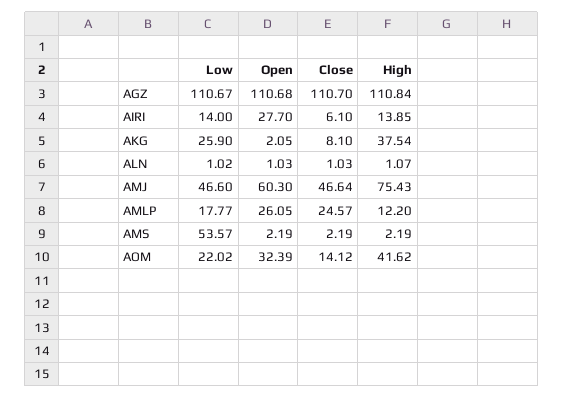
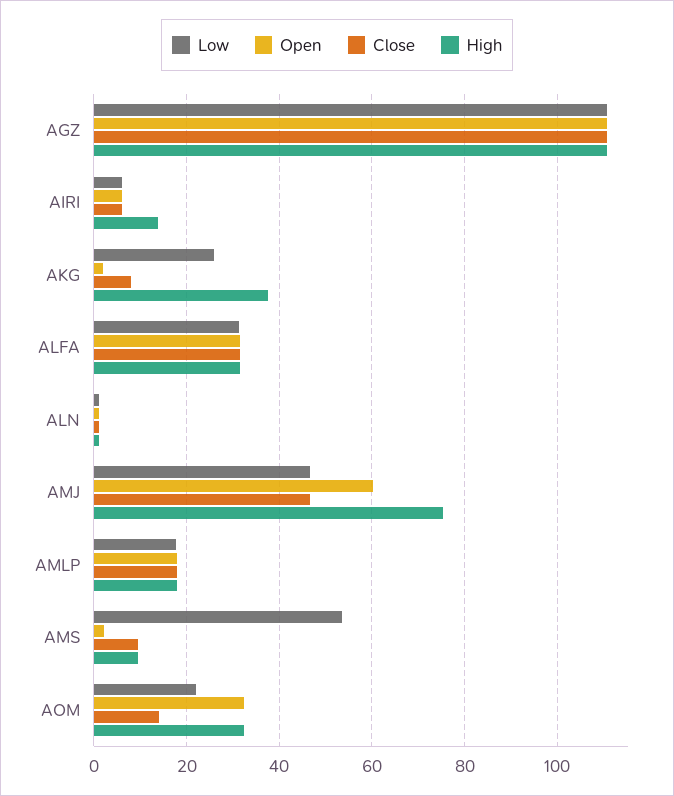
  {
    "Low": {
      "AGZ": 110.67,
-     "AIRI": 14,
+     "AIRI": 6,
      "AKG": 25.9,
      "ALN": 1.02,
      "AMJ": 46.6,
      "AMLP": 17.77,
      "AMS": 53.57,
-     "AOM": 22.02
+     "AOM": 22.02,
+     "ALFA": 32
    },
    "Open": {
      "AGZ": 110.68,
-     "AIRI": 27.7,
+     "AIRI": 6,
      "AKG": 2.05,
      "ALN": 1.03,
      "AMJ": 60.3,
-     "AMLP": 26.05,
+     "AMLP": 18,
      "AMS": 2.19,
-     "AOM": 32.39
+     "AOM": 32.39,
+     "ALFA": 32
    },
    "Close": {
      "AGZ": 110.7,
      "AIRI": 6.1,
      "AKG": 8.1,
      "ALN": 1.03,
      "AMJ": 46.64,
-     "AMLP": 24.57,
+     "AMLP": 18,
-     "AMS": 2.19,
+     "AMS": 10,
-     "AOM": 14.12
+     "AOM": 14.12,
+     "ALFA": 32
    },
    "High": {
      "AGZ": 110.84,
      "AIRI": 13.85,
      "AKG": 37.54,
      "ALN": 1.07,
      "AMJ": 75.43,
-     "AMLP": 12.2,
+     "AMLP": 18,
-     "AMS": 2.19,
+     "AMS": 10,
-     "AOM": 41.62
+     "AOM": 32,
+     "ALFA": 32
    }
  }

